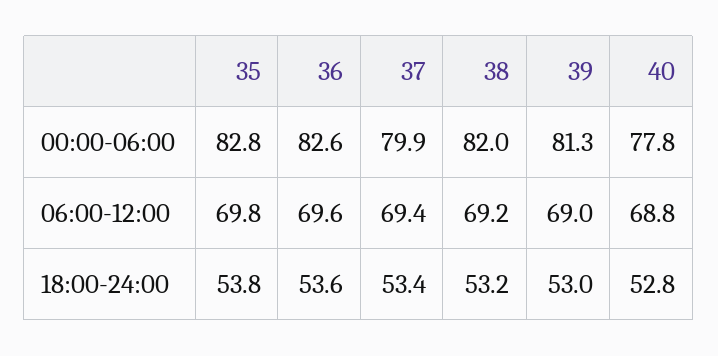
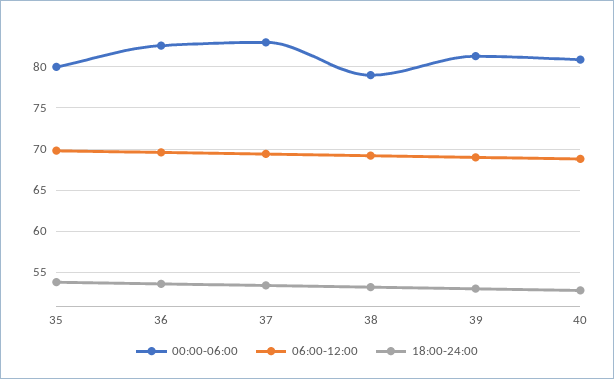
  {
    "00:00-06:00": {
-     "35": 82.8,
+     "35": 80,
      "36": 82.6,
-     "37": 79.9,
+     "37": 83,
-     "38": 82,
+     "38": 79,
      "39": 81.3,
-     "40": 77.8
+     "40": 81
    },
    "06:00-12:00": {
      "35": 69.8,
      "36": 69.6,
      "37": 69.4,
      "38": 69.2,
      "39": 69,
      "40": 68.8
    },
    "18:00-24:00": {
      "35": 53.8,
      "36": 53.6,
      "37": 53.4,
      "38": 53.2,
      "39": 53,
      "40": 52.8
    }
  }

